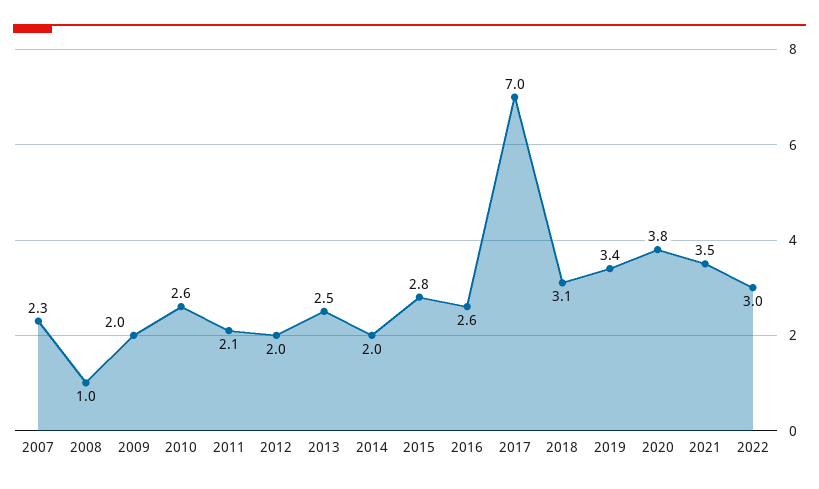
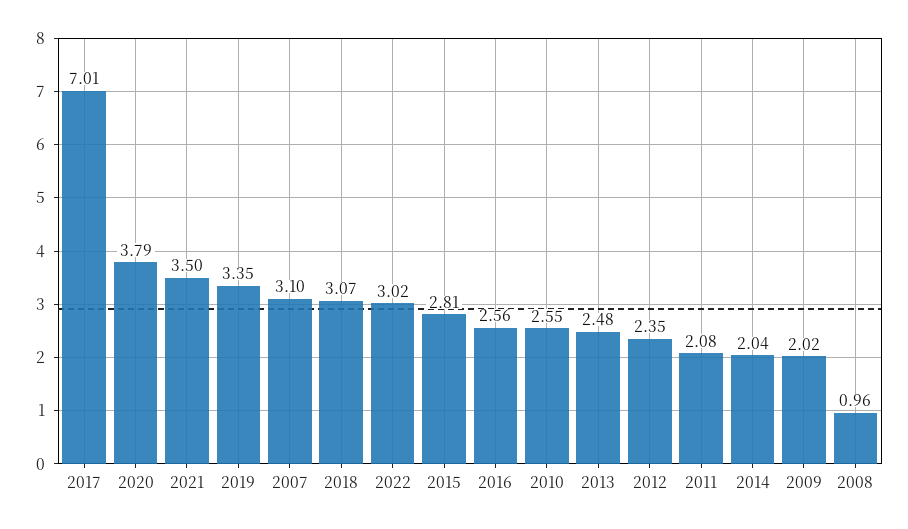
  {
-   "2007": 2.3,
+   "2007": 3.1,
    "2008": 0.96,
    "2009": 2.02,
    "2010": 2.55,
    "2011": 2.08,
-   "2012": 2,
+   "2012": 2.35,
    "2013": 2.48,
    "2014": 2.04,
    "2015": 2.81,
    "2016": 2.56,
    "2017": 7.01,
    "2018": 3.07,
    "2019": 3.35,
    "2020": 3.79,
    "2021": 3.5,
    "2022": 3.02
  }

